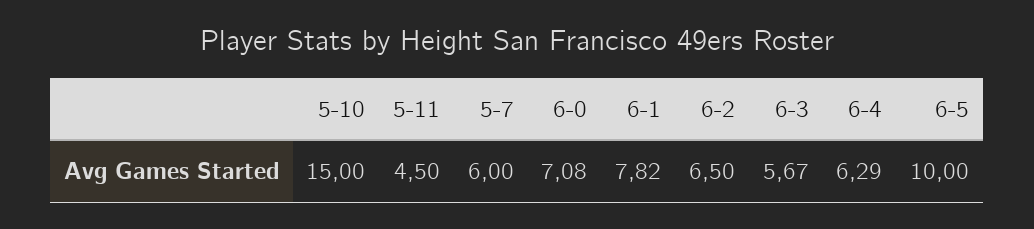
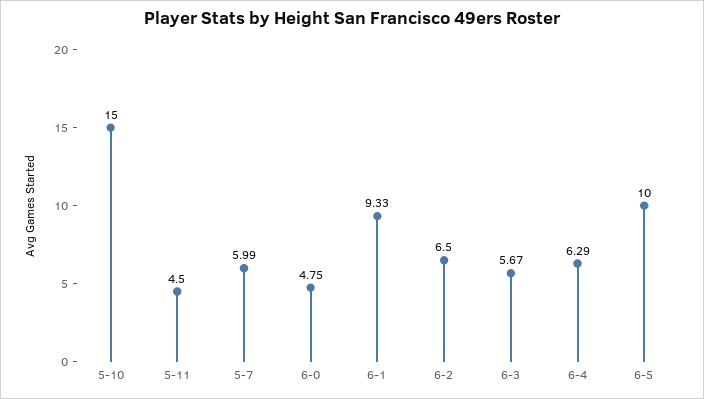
  {
    "5-10": 15,
    "5-11": 4.5,
-   "5-7": 6,
+   "5-7": 5.99,
-   "6-0": 7.08,
+   "6-0": 4.75,
-   "6-1": 7.82,
+   "6-1": 9.33,
    "6-2": 6.5,
    "6-3": 5.67,
    "6-4": 6.29,
    "6-5": 10
  }

